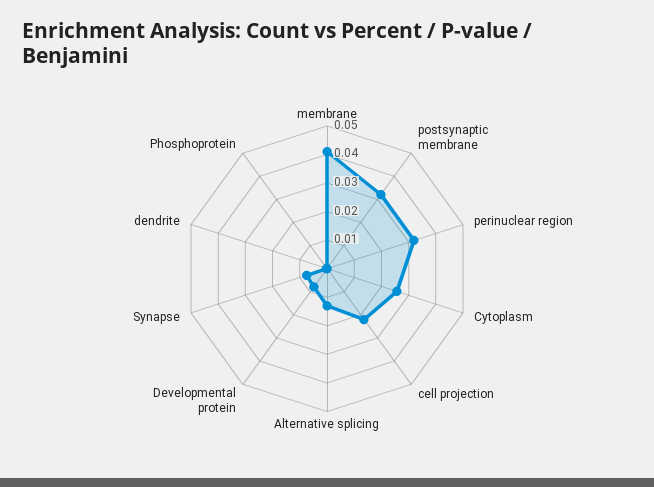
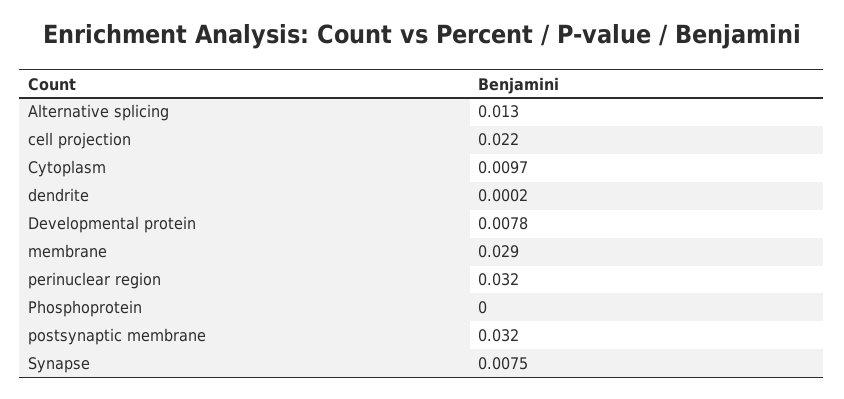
  {
-   "membrane": 0.04,
+   "membrane": 0.029,
    "postsynaptic membrane": 0.032,
    "perinuclear region": 0.032,
-   "Cytoplasm": 0.025,
+   "Cytoplasm": 0.0097,
    "cell projection": 0.022,
    "Alternative splicing": 0.013,
    "Developmental protein": 0.0078,
    "Synapse": 0.0075,
    "dendrite": 0.0002,
    "Phosphoprotein": 0
  }

